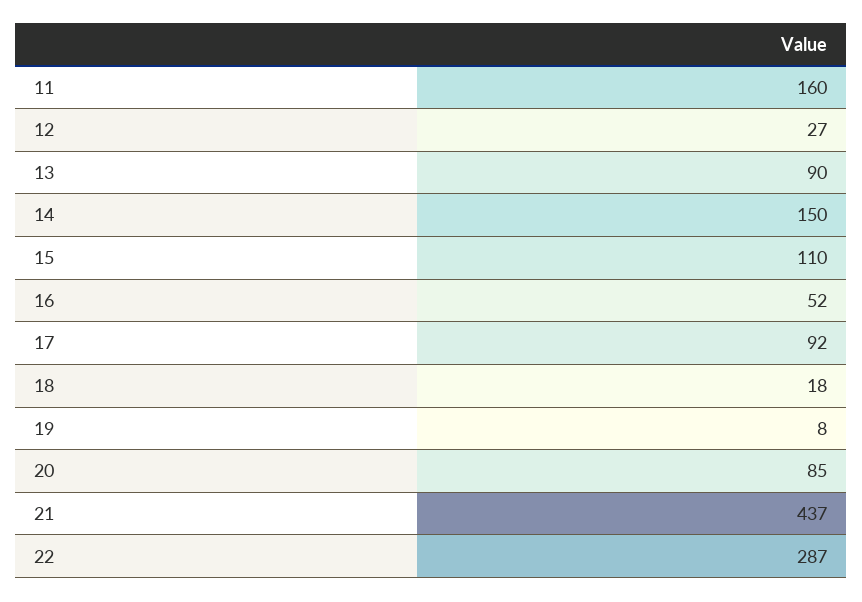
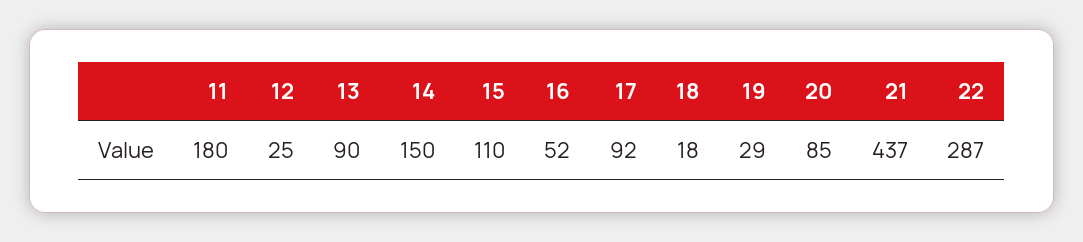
  {
-   "11": 160,
+   "11": 180,
-   "12": 27,
+   "12": 25,
    "13": 90,
    "14": 150,
    "15": 110,
    "16": 52,
    "17": 92,
    "18": 18,
-   "19": 8,
+   "19": 29,
    "20": 85,
    "21": 437,
    "22": 287
  }

